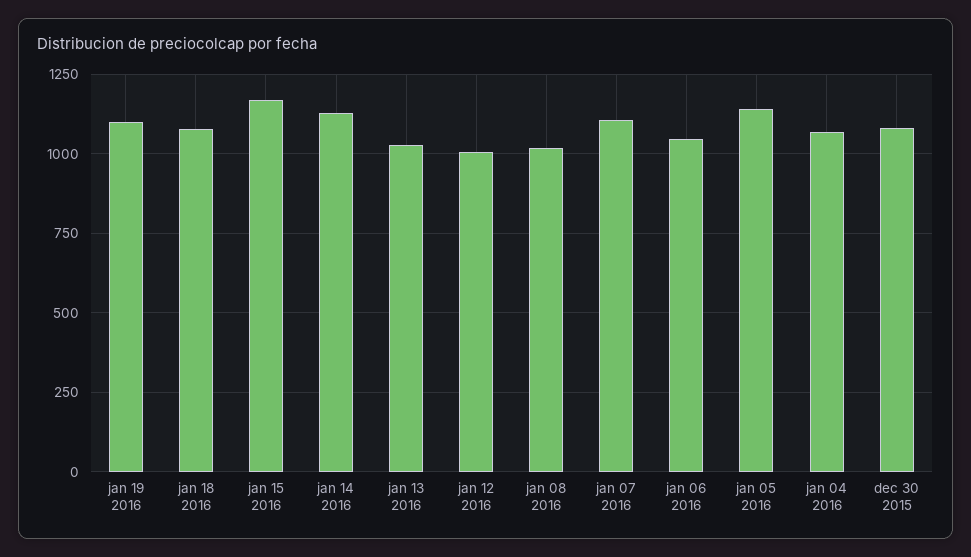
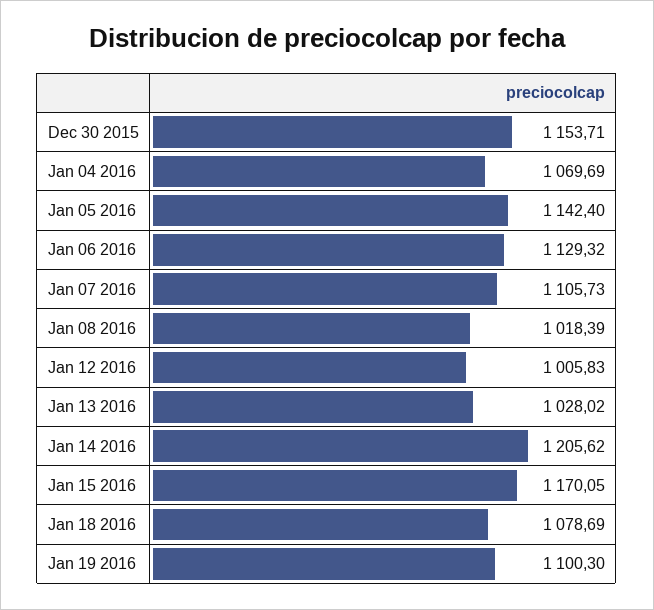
  {
    "jan 19 2016": 1100.3,
    "jan 18 2016": 1078.69,
    "jan 15 2016": 1170.05,
-   "jan 14 2016": 1125,
+   "jan 14 2016": 1205.62,
    "jan 13 2016": 1028.02,
    "jan 12 2016": 1005.83,
    "jan 08 2016": 1018.39,
    "jan 07 2016": 1105.73,
-   "jan 06 2016": 1050,
+   "jan 06 2016": 1129.32,
    "jan 05 2016": 1142.4,
    "jan 04 2016": 1069.69,
-   "dec 30 2015": 1075
+   "dec 30 2015": 1153.71
  }

